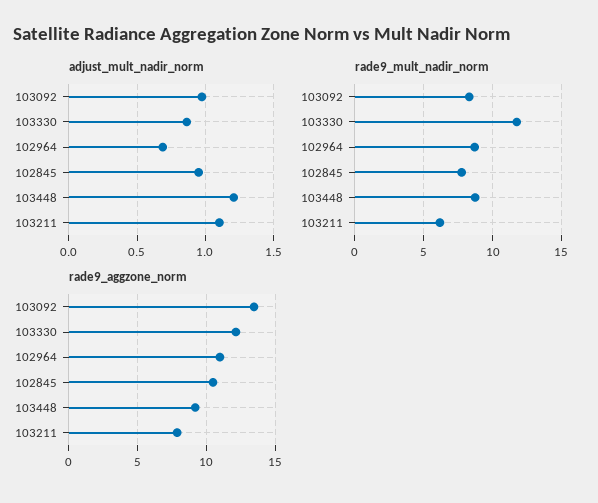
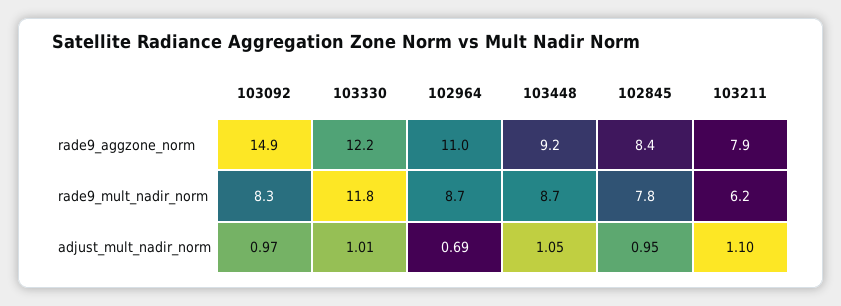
  {
    "adjust_mult_nadir_norm": {
      "103092": 0.97,
-     "103330": 0.85,
+     "103330": 1.01,
      "102964": 0.69,
      "102845": 0.95,
-     "103448": 1.2,
+     "103448": 1.05,
      "103211": 1.1
    },
    "rade9_mult_nadir_norm": {
      "103092": 8.3,
      "103330": 11.8,
      "102964": 8.7,
      "102845": 7.8,
      "103448": 8.7,
      "103211": 6.2
    },
    "rade9_aggzone_norm": {
-     "103092": 13.5,
+     "103092": 14.9,
      "103330": 12.2,
      "102964": 11,
-     "102845": 10.5,
+     "102845": 8.4,
      "103448": 9.2,
      "103211": 7.9
    }
  }

